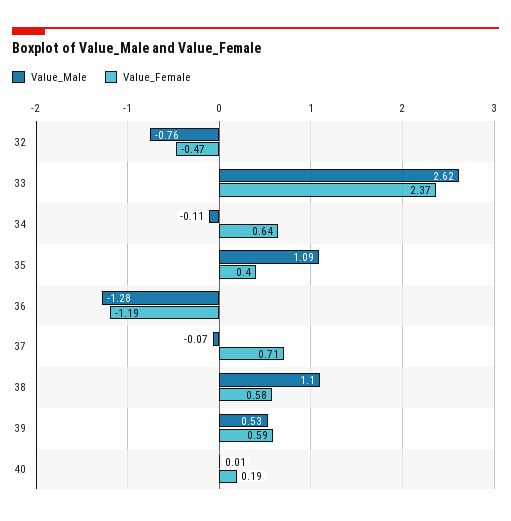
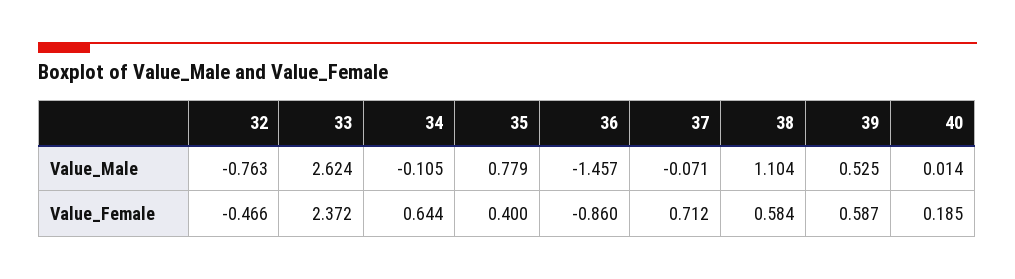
  {
    "Value_Male": {
      "32": -0.763,
      "33": 2.624,
      "34": -0.105,
-     "35": 1.09,
+     "35": 0.779,
-     "36": -1.28,
+     "36": -1.457,
      "37": -0.071,
      "38": 1.104,
      "39": 0.525,
      "40": 0.014
    },
    "Value_Female": {
      "32": -0.466,
      "33": 2.372,
      "34": 0.644,
      "35": 0.4,
-     "36": -1.19,
+     "36": -0.86,
      "37": 0.712,
      "38": 0.584,
      "39": 0.587,
      "40": 0.185
    }
  }

